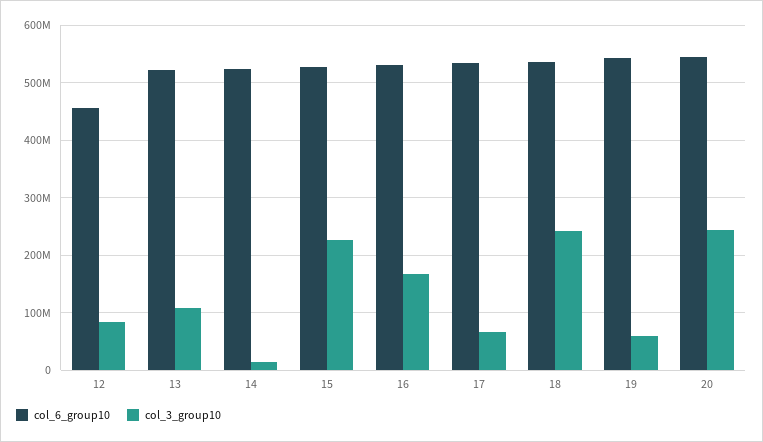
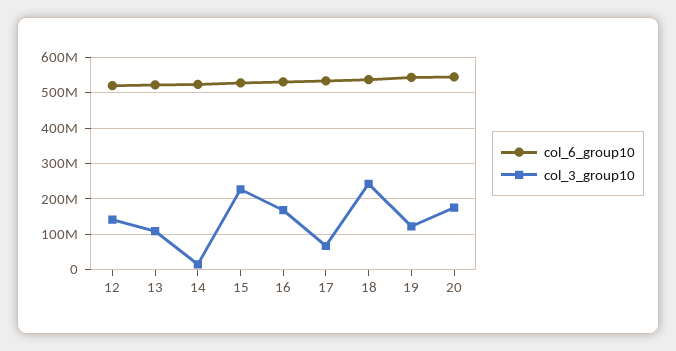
  {
    "col_6_group10": {
-     "12": 460000000,
+     "12": 520000000,
      "13": 520000000,
      "14": 520000000,
      "15": 520000000,
      "16": 540000000,
      "17": 540000000,
      "18": 540000000,
      "19": 540000000,
      "20": 540000000
    },
    "col_3_group10": {
-     "12": 80000000,
+     "12": 140000000,
      "13": 100000000,
      "14": 20000000,
      "15": 220000000,
      "16": 160000000,
      "17": 60000000,
      "18": 240000000,
-     "19": 60000000,
+     "19": 120000000,
-     "20": 240000000
+     "20": 180000000
    }
  }

